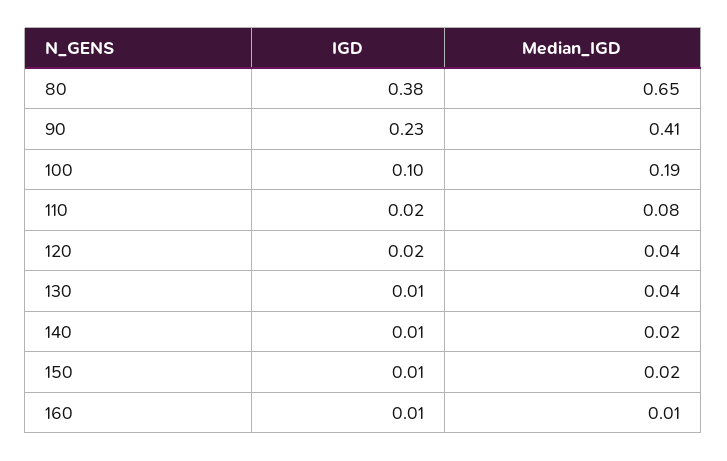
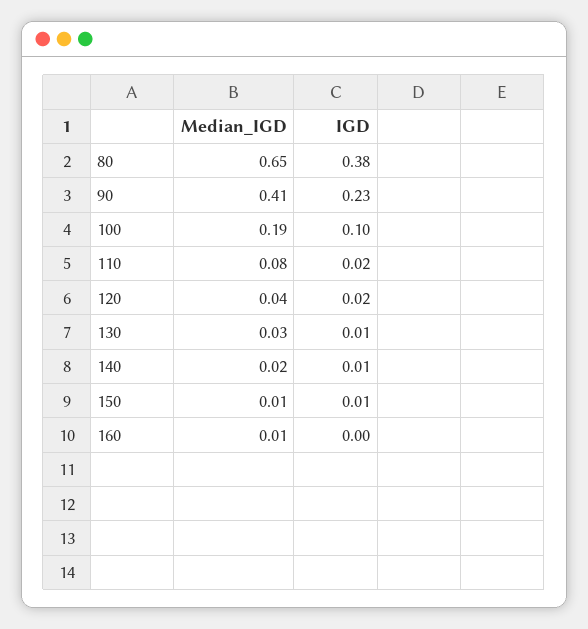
  {
    "IGD": {
      "80": 0.38,
      "90": 0.23,
      "100": 0.1,
      "110": 0.02,
      "120": 0.02,
      "130": 0.01,
      "140": 0.01,
      "150": 0.01,
-     "160": 0.01
+     "160": 0
    },
    "Median_IGD": {
      "80": 0.65,
      "90": 0.41,
      "100": 0.19,
      "110": 0.08,
      "120": 0.04,
-     "130": 0.04,
+     "130": 0.03,
      "140": 0.02,
-     "150": 0.02,
+     "150": 0.01,
      "160": 0.01
    }
  }

